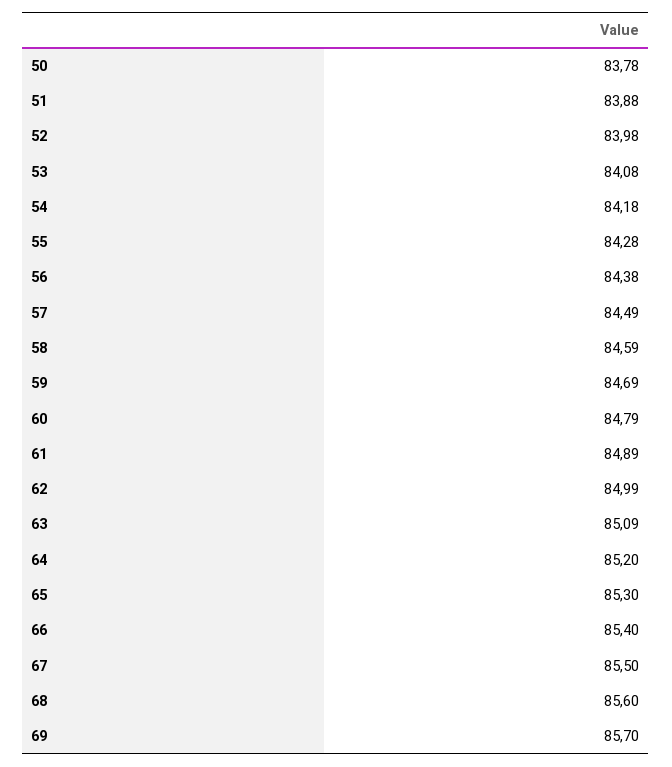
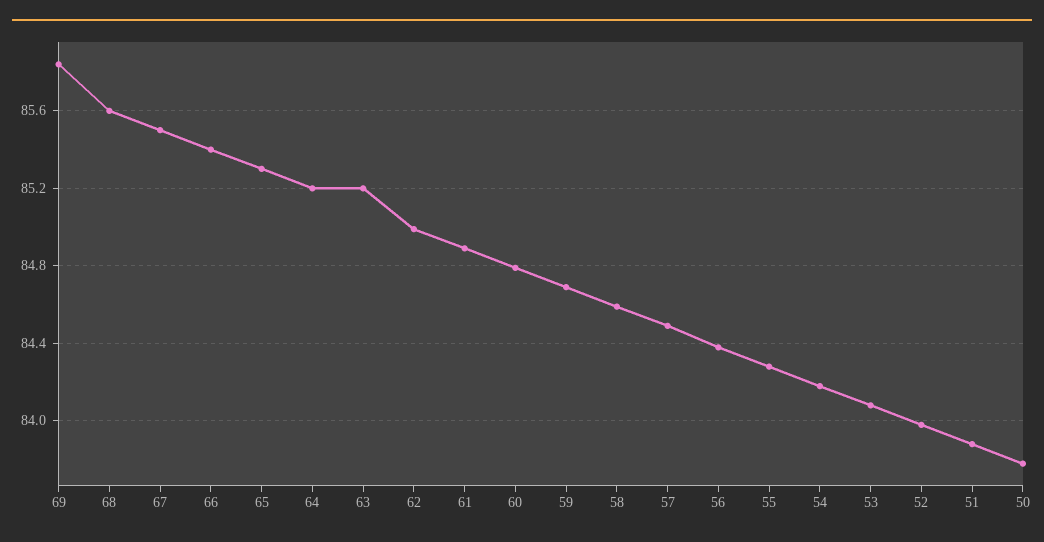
  {
    "50": 83.78,
    "51": 83.88,
    "52": 83.98,
    "53": 84.08,
    "54": 84.18,
    "55": 84.28,
    "56": 84.38,
    "57": 84.49,
    "58": 84.59,
    "59": 84.69,
    "60": 84.79,
    "61": 84.89,
    "62": 84.99,
-   "63": 85.09,
+   "63": 85.2,
    "64": 85.2,
    "65": 85.3,
    "66": 85.4,
    "67": 85.5,
    "68": 85.6,
-   "69": 85.7
+   "69": 85.85
  }

